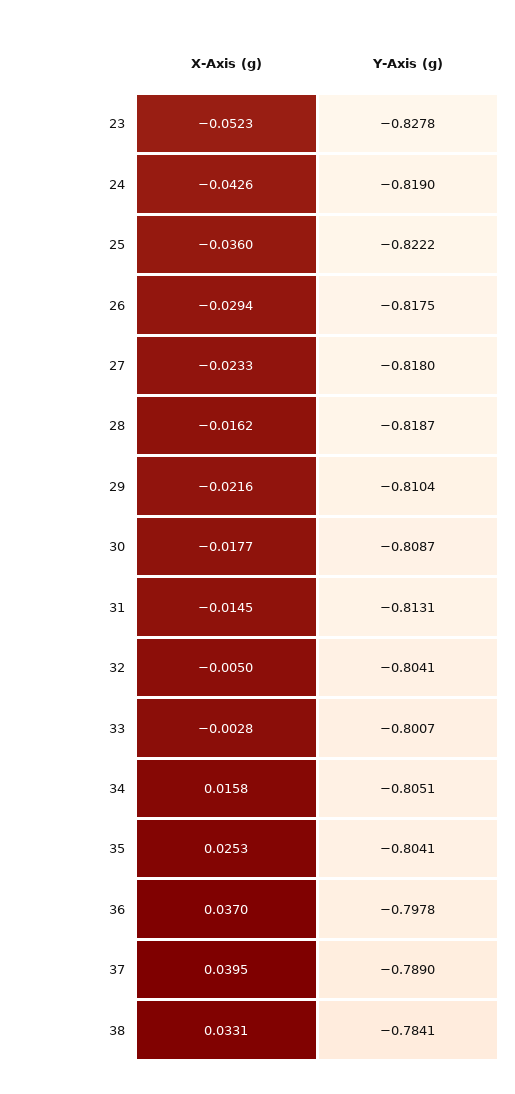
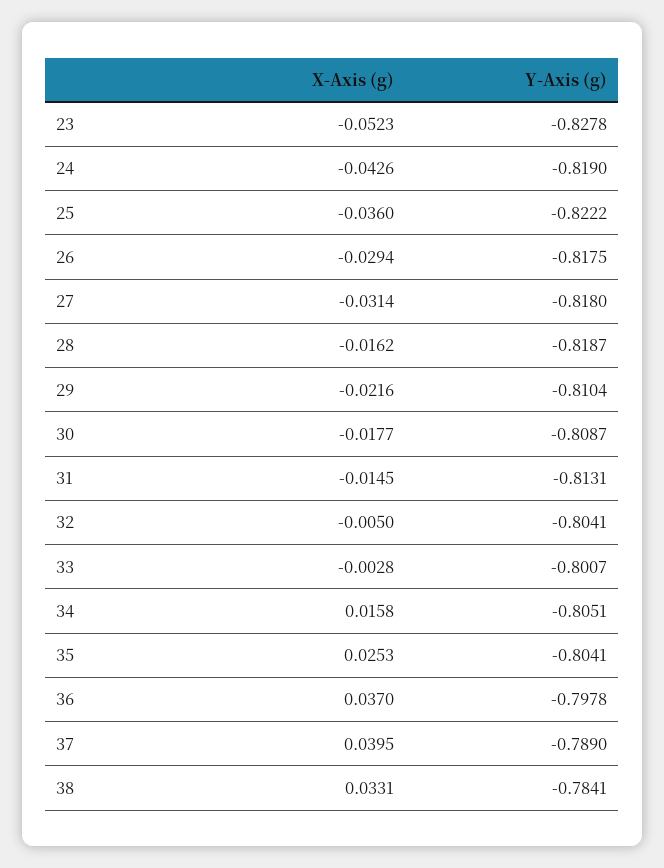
  {
    "X-Axis (g)": {
      "23": -0.0523,
      "24": -0.0426,
      "25": -0.036,
      "26": -0.0294,
-     "27": -0.0233,
+     "27": -0.0314,
      "28": -0.0162,
      "29": -0.0216,
      "30": -0.0177,
      "31": -0.0145,
      "32": -0.005,
      "33": -0.0028,
      "34": 0.0158,
      "35": 0.0253,
      "36": 0.037,
      "37": 0.0395,
      "38": 0.0331
    },
    "Y-Axis (g)": {
      "23": -0.8278,
      "24": -0.819,
      "25": -0.8222,
      "26": -0.8175,
      "27": -0.818,
      "28": -0.8187,
      "29": -0.8104,
      "30": -0.8087,
      "31": -0.8131,
      "32": -0.8041,
      "33": -0.8007,
      "34": -0.8051,
      "35": -0.8041,
      "36": -0.7978,
      "37": -0.789,
      "38": -0.7841
    }
  }

